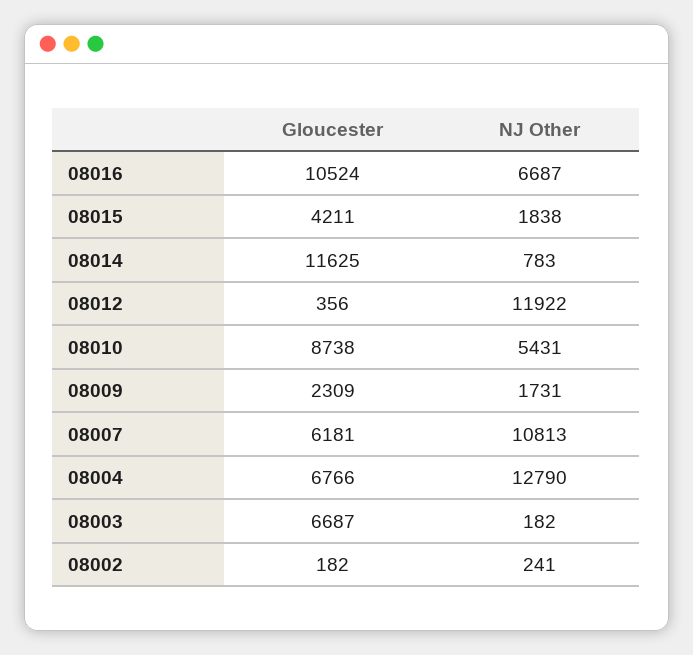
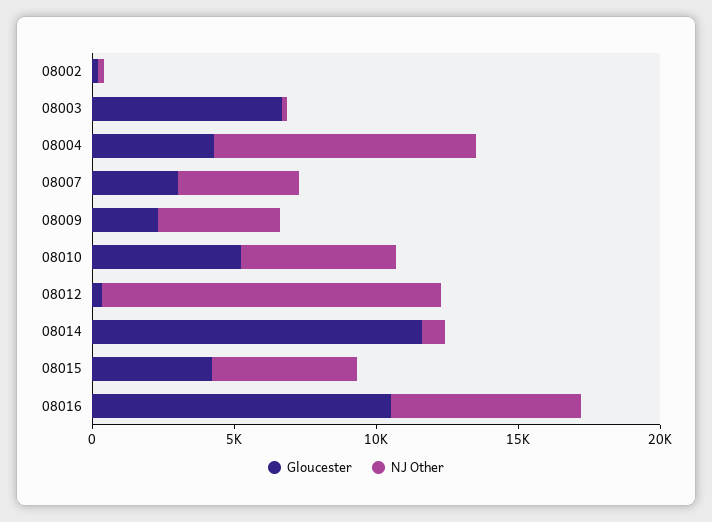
  {
    "Gloucester": {
      "08016": 10524,
      "08015": 4211,
      "08014": 11625,
      "08012": 356,
-     "08010": 8738,
+     "08010": 5000,
      "08009": 2309,
-     "08007": 6181,
+     "08007": 3000,
-     "08004": 6766,
+     "08004": 4000,
      "08003": 6687,
      "08002": 182
    },
    "NJ Other": {
      "08016": 6687,
-     "08015": 1838,
+     "08015": 5000,
      "08014": 783,
      "08012": 11922,
      "08010": 5431,
-     "08009": 1731,
+     "08009": 4000,
-     "08007": 10813,
+     "08007": 4000,
-     "08004": 12790,
+     "08004": 9000,
      "08003": 182,
      "08002": 241
    }
  }

